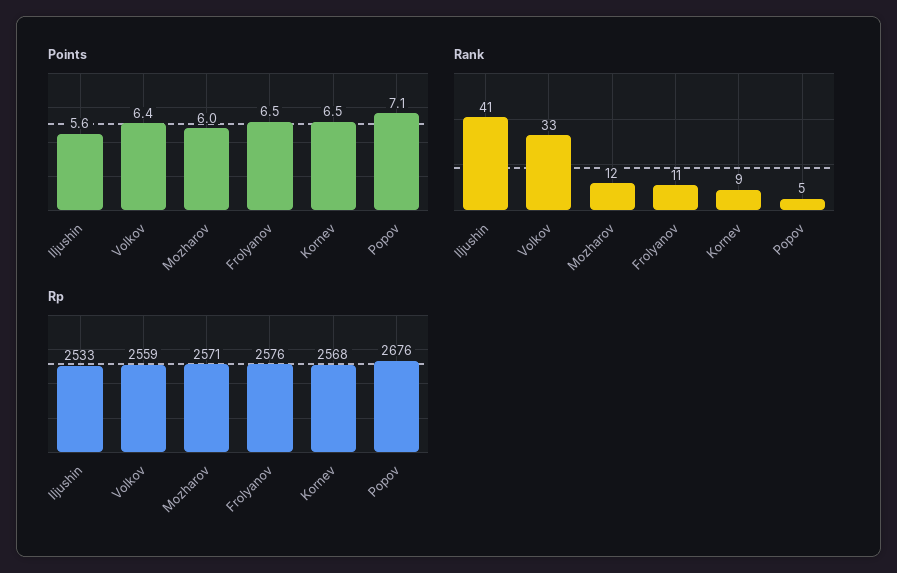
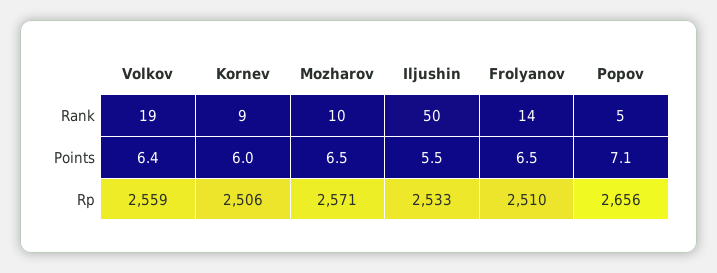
  {
    "Points": {
-     "Iljushin": 5.6,
+     "Iljushin": 5.5,
      "Volkov": 6.4,
-     "Mozharov": 6,
+     "Mozharov": 6.5,
      "Frolyanov": 6.5,
-     "Kornev": 6.5,
+     "Kornev": 6,
      "Popov": 7.1
    },
    "Rank": {
-     "Iljushin": 41,
+     "Iljushin": 50,
-     "Volkov": 33,
+     "Volkov": 19,
-     "Mozharov": 12,
+     "Mozharov": 10,
-     "Frolyanov": 11,
+     "Frolyanov": 14,
      "Kornev": 9,
      "Popov": 5
    },
    "Rp": {
      "Iljushin": 2533,
      "Volkov": 2559,
      "Mozharov": 2571,
-     "Frolyanov": 2576,
+     "Frolyanov": 2510,
-     "Kornev": 2568,
+     "Kornev": 2506,
-     "Popov": 2676
+     "Popov": 2656
    }
  }

